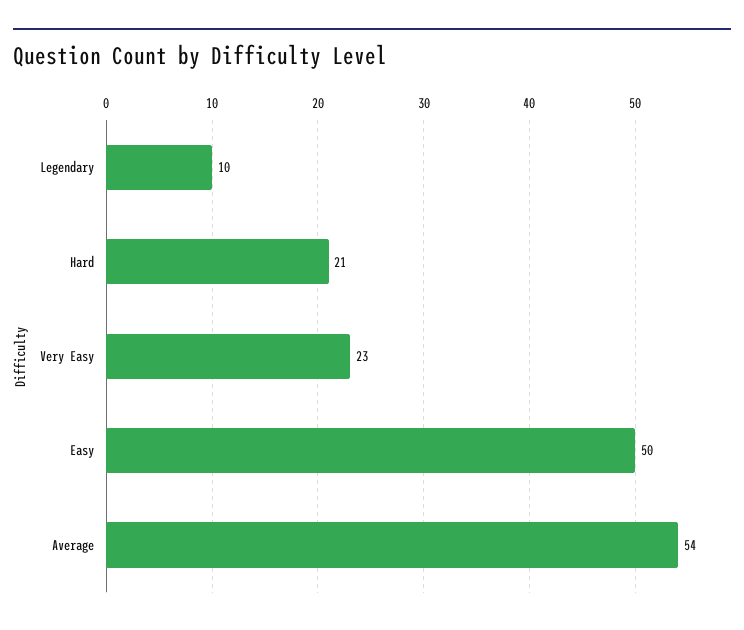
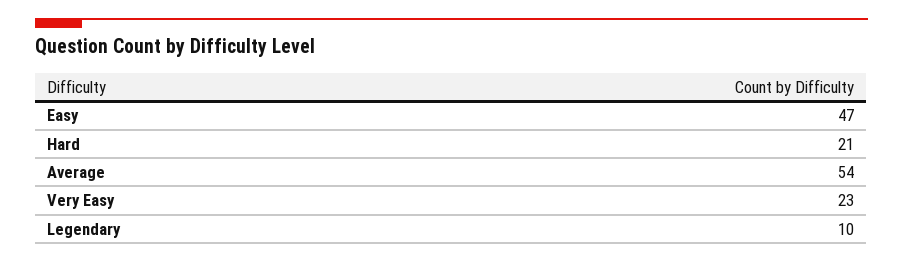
  {
    "Legendary": 10,
    "Hard": 21,
    "Very Easy": 23,
-   "Easy": 50,
+   "Easy": 47,
    "Average": 54
  }

